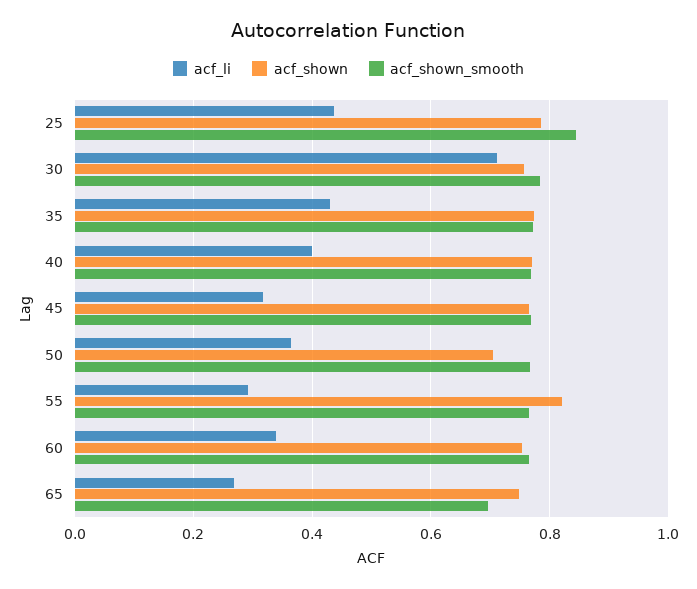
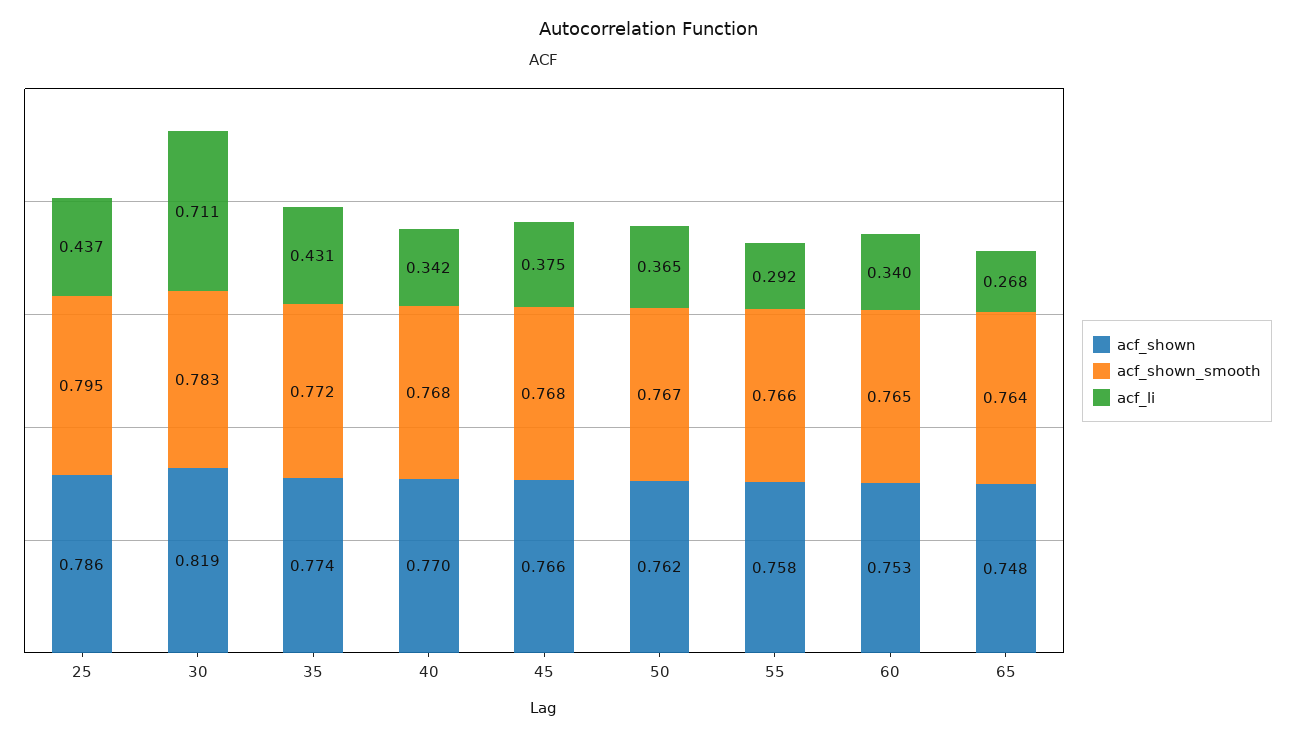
  {
    "acf_li": {
      "25": 0.437,
      "30": 0.711,
      "35": 0.431,
-     "40": 0.4,
+     "40": 0.342,
-     "45": 0.32,
+     "45": 0.375,
      "50": 0.365,
      "55": 0.292,
      "60": 0.34,
      "65": 0.268
    },
    "acf_shown": {
      "25": 0.786,
-     "30": 0.76,
+     "30": 0.819,
      "35": 0.774,
      "40": 0.77,
      "45": 0.766,
-     "50": 0.7,
+     "50": 0.762,
-     "55": 0.82,
+     "55": 0.758,
      "60": 0.753,
      "65": 0.748
    },
    "acf_shown_smooth": {
-     "25": 0.84,
+     "25": 0.795,
      "30": 0.783,
      "35": 0.772,
      "40": 0.768,
      "45": 0.768,
      "50": 0.767,
      "55": 0.766,
      "60": 0.765,
-     "65": 0.7
+     "65": 0.764
    }
  }

